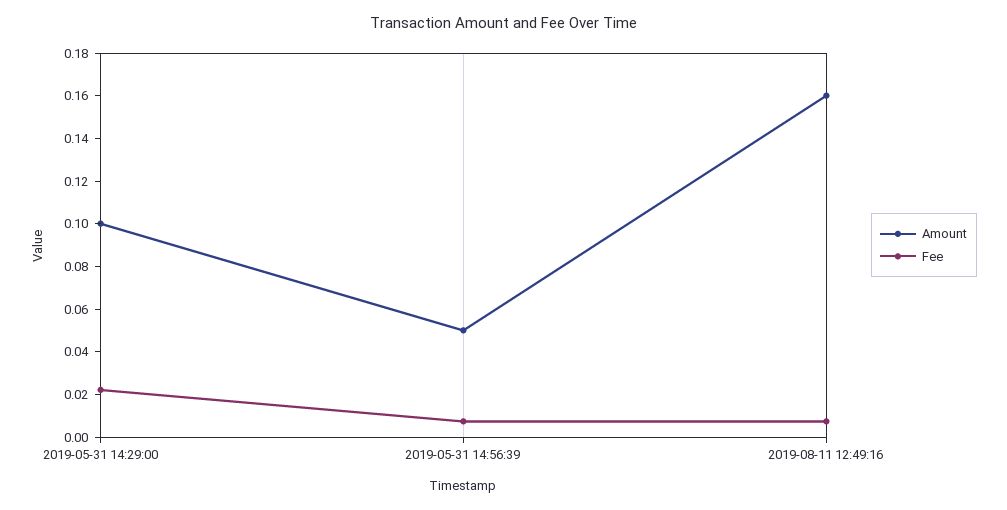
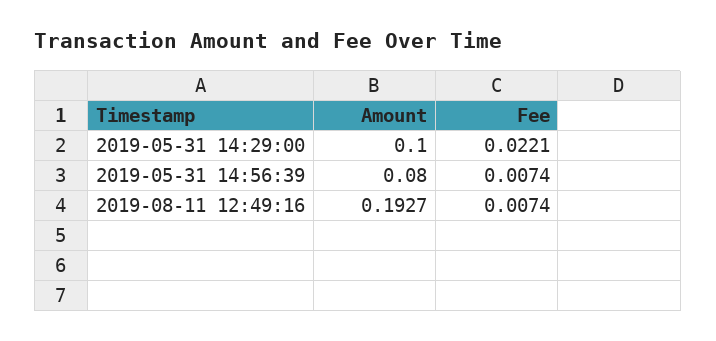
  {
    "Amount": {
      "2019-05-31 14:29:00": 0.1,
-     "2019-05-31 14:56:39": 0.05,
+     "2019-05-31 14:56:39": 0.08,
-     "2019-08-11 12:49:16": 0.16
+     "2019-08-11 12:49:16": 0.1927
    },
    "Fee": {
      "2019-05-31 14:29:00": 0.0221,
      "2019-05-31 14:56:39": 0.0074,
      "2019-08-11 12:49:16": 0.0074
    }
  }

